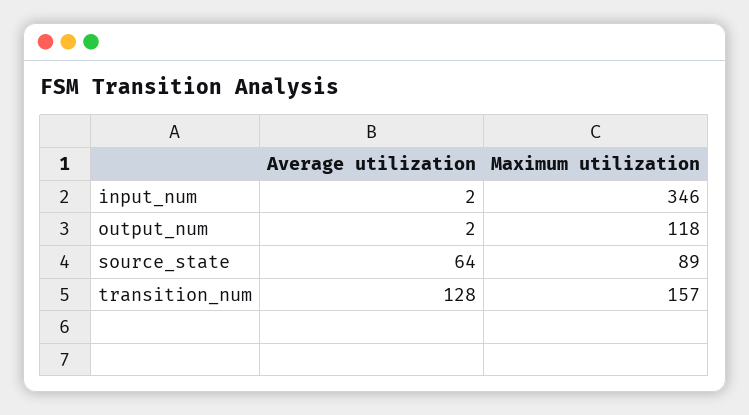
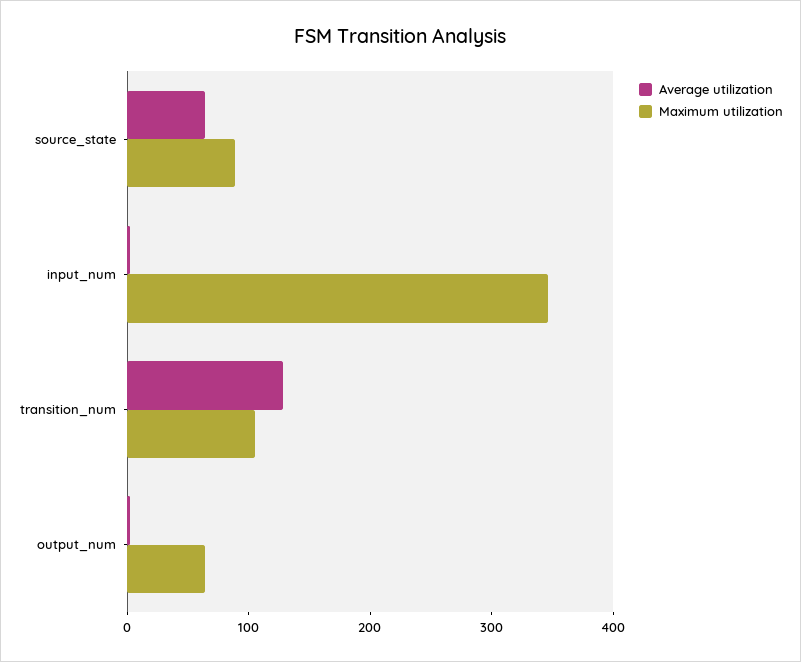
  {
    "Average utilization": {
      "input_num": 2,
      "output_num": 2,
      "source_state": 64,
      "transition_num": 128
    },
    "Maximum utilization": {
      "input_num": 346,
-     "output_num": 118,
+     "output_num": 60,
      "source_state": 89,
-     "transition_num": 157
+     "transition_num": 100
    }
  }

